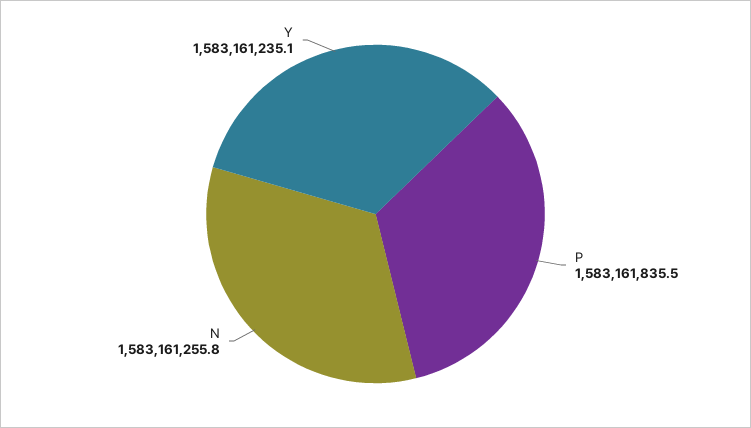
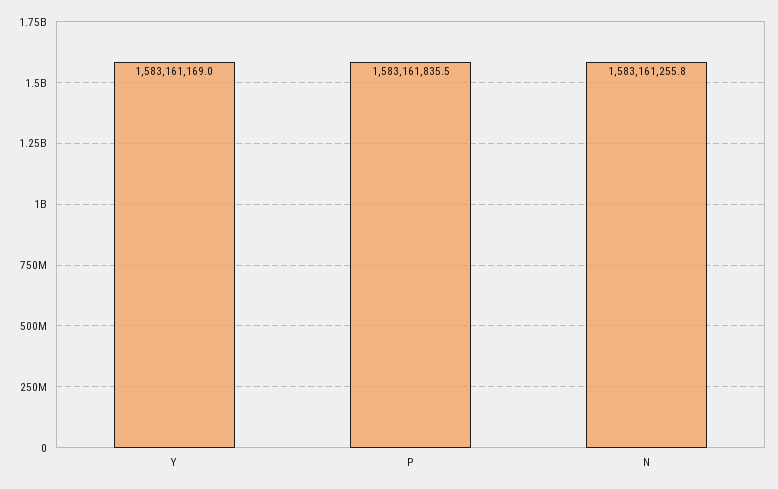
  {
    "P": 1583161835.5,
    "N": 1583161255.8,
-   "Y": 1583161235.1
+   "Y": 1583161169
  }

